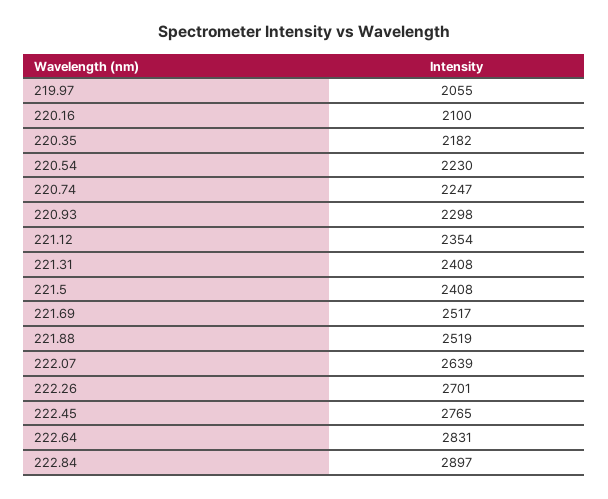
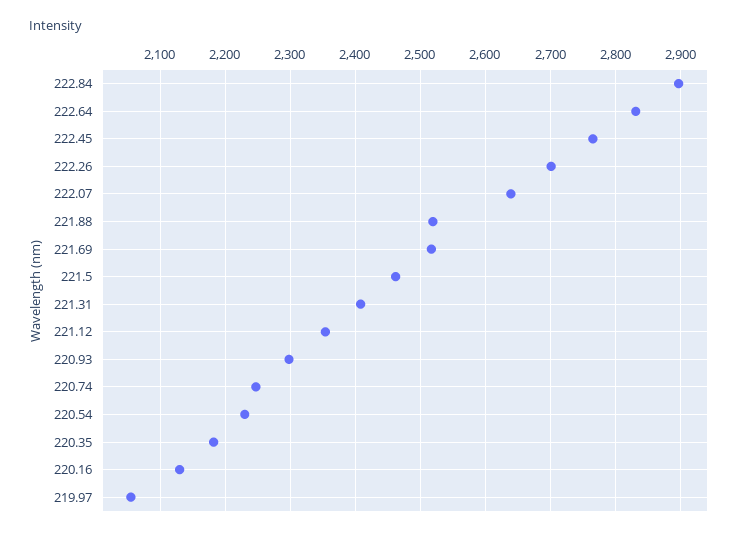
  {
    "219.97": 2055,
-   "220.16": 2100,
+   "220.16": 2130,
    "220.35": 2182,
    "220.54": 2230,
    "220.74": 2247,
    "220.93": 2298,
    "221.12": 2354,
    "221.31": 2408,
-   "221.5": 2408,
+   "221.5": 2460,
    "221.69": 2517,
    "221.88": 2519,
    "222.07": 2639,
    "222.26": 2701,
    "222.45": 2765,
    "222.64": 2831,
    "222.84": 2897
  }

